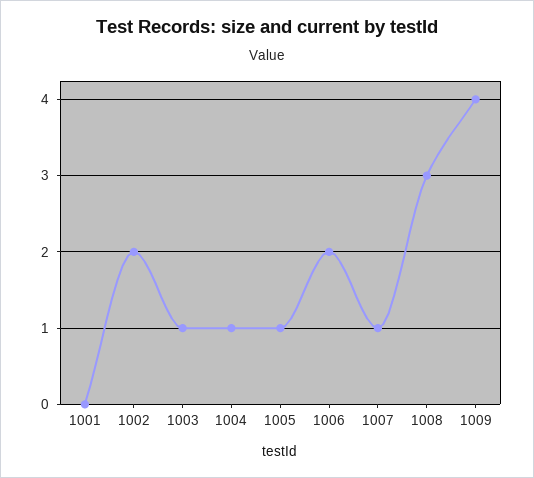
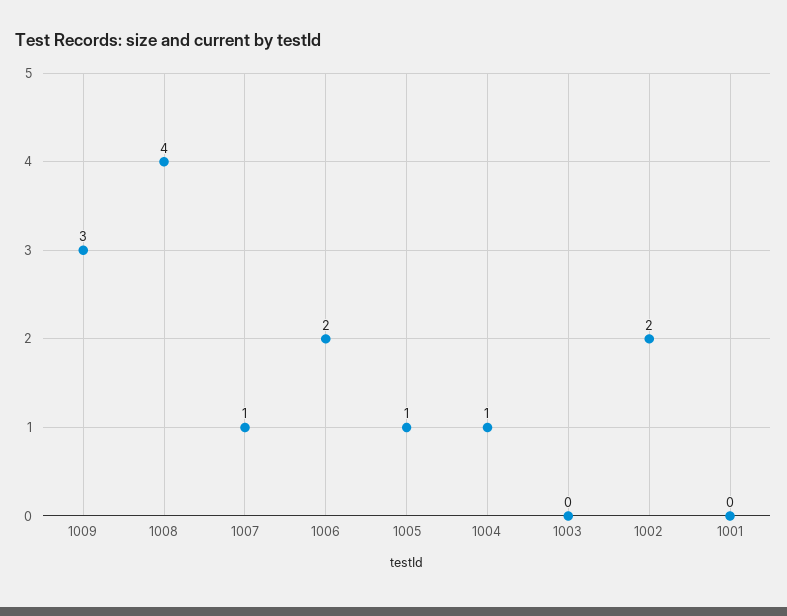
  {
    "1001": 0,
    "1002": 2,
-   "1003": 1,
+   "1003": 0,
    "1004": 1,
    "1005": 1,
    "1006": 2,
    "1007": 1,
-   "1008": 3,
+   "1008": 4,
-   "1009": 4
+   "1009": 3
  }

